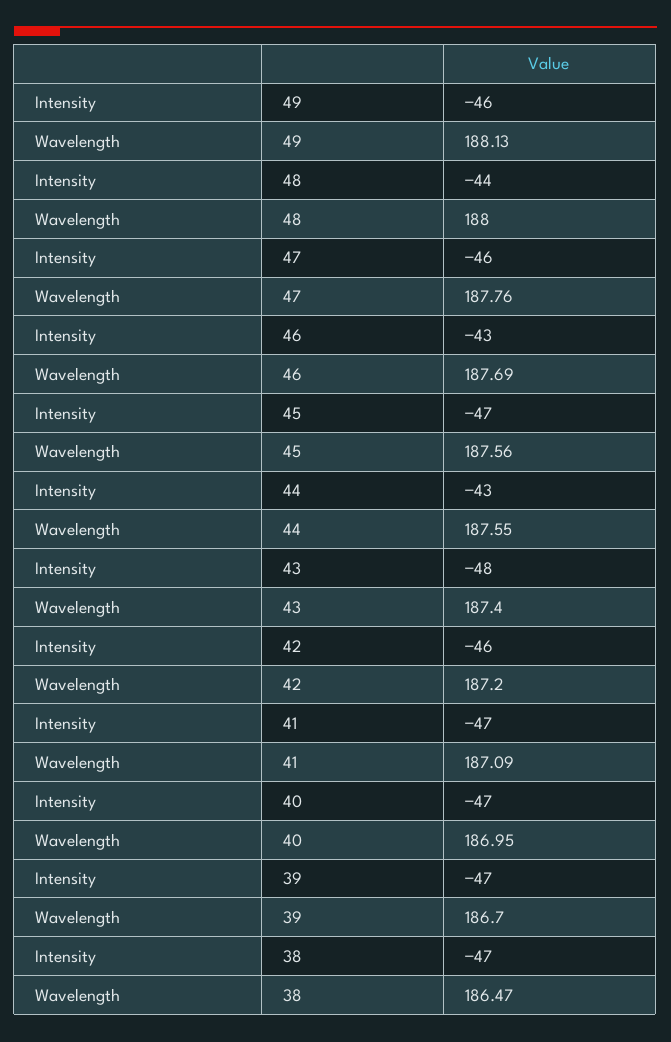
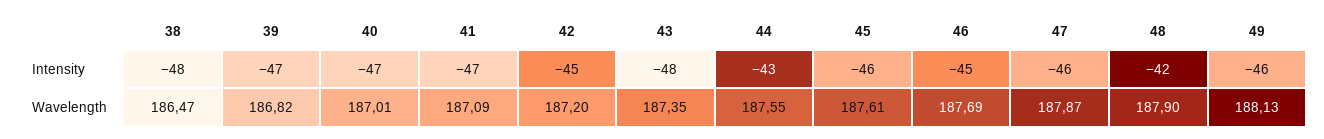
  {
    "Intensity": {
      "49": -46,
-     "48": -44,
+     "48": -42,
      "47": -46,
-     "46": -43,
+     "46": -45,
-     "45": -47,
+     "45": -46,
      "44": -43,
      "43": -48,
-     "42": -46,
+     "42": -45,
      "41": -47,
      "40": -47,
      "39": -47,
-     "38": -47
+     "38": -48
    },
    "Wavelength": {
      "49": 188.13,
-     "48": 188,
+     "48": 187.9,
-     "47": 187.76,
+     "47": 187.87,
      "46": 187.69,
-     "45": 187.56,
+     "45": 187.61,
      "44": 187.55,
-     "43": 187.4,
+     "43": 187.35,
      "42": 187.2,
      "41": 187.09,
-     "40": 186.95,
+     "40": 187.01,
-     "39": 186.7,
+     "39": 186.82,
      "38": 186.47
    }
  }

